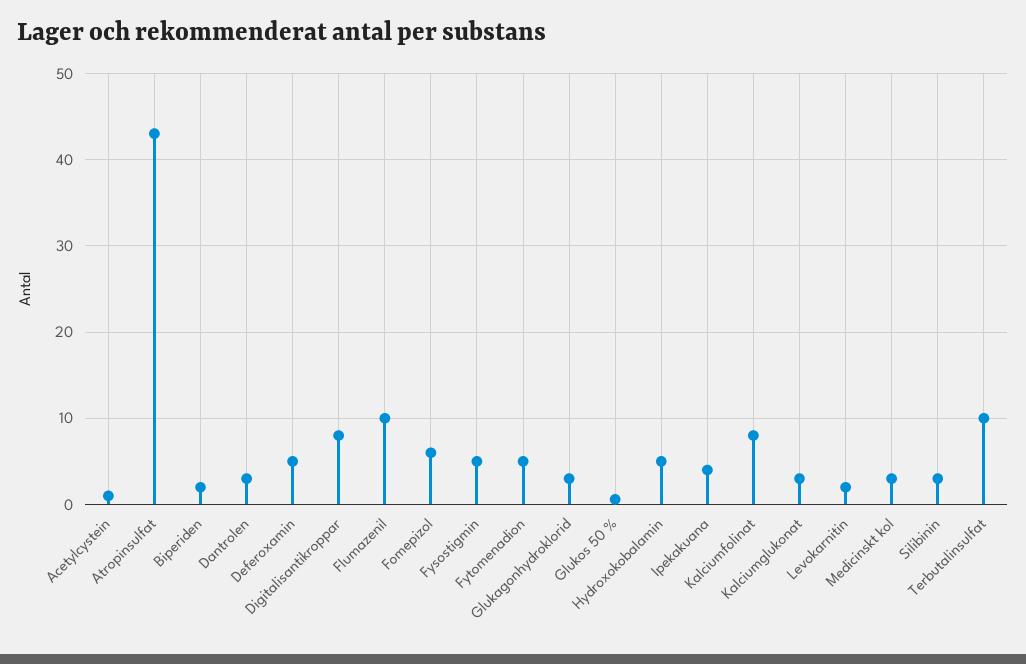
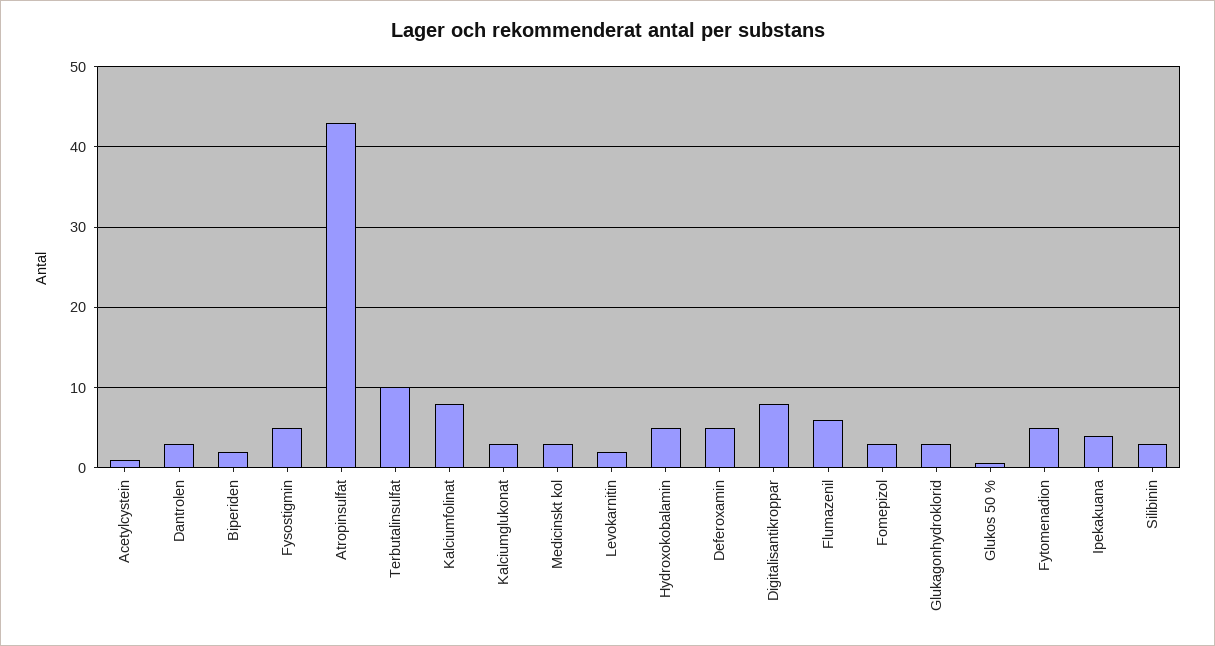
  {
    "Acetylcystein": 1,
    "Atropinsulfat": 43,
    "Biperiden": 2,
    "Dantrolen": 3,
    "Deferoxamin": 5,
    "Digitalisantikroppar": 8,
-   "Flumazenil": 10,
+   "Flumazenil": 6,
-   "Fomepizol": 6,
+   "Fomepizol": 3,
    "Fysostigmin": 5,
    "Fytomenadion": 5,
    "Glukagonhydroklorid": 3,
    "Glukos 50 %": 1,
    "Hydroxokobalamin": 5,
    "Ipekakuana": 4,
    "Kalciumfolinat": 8,
    "Kalciumglukonat": 3,
    "Levokarnitin": 2,
    "Medicinskt kol": 3,
    "Silibinin": 3,
    "Terbutalinsulfat": 10
  }

